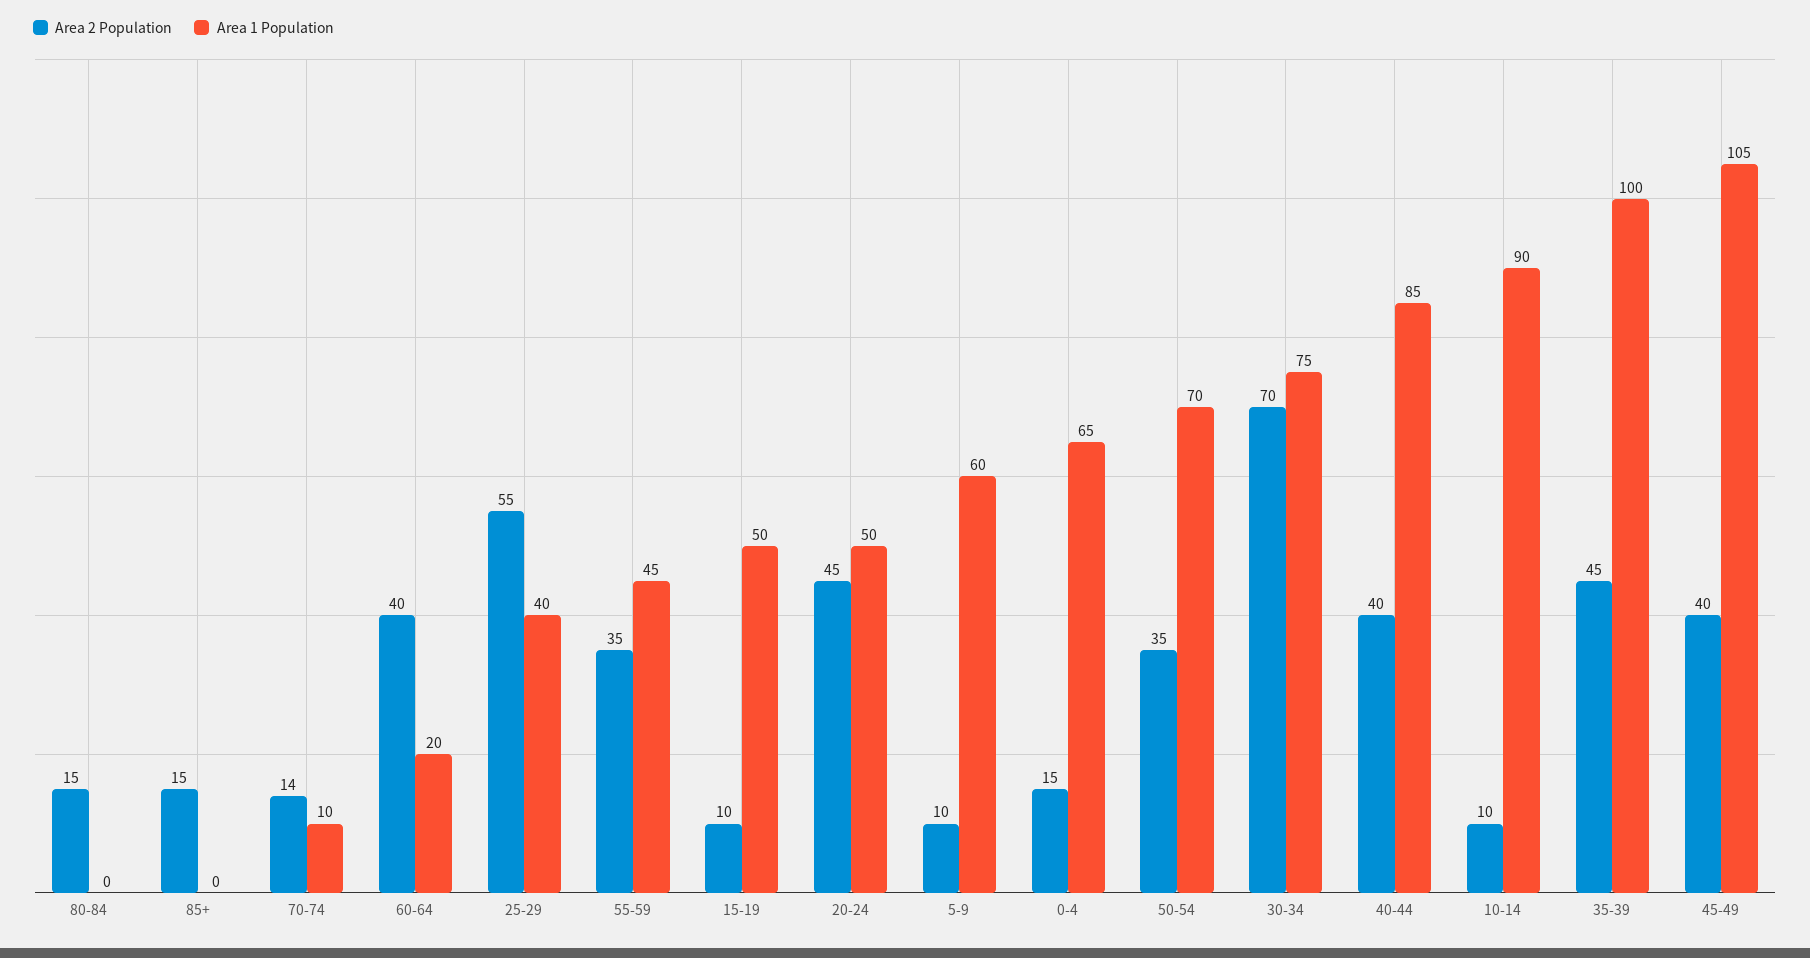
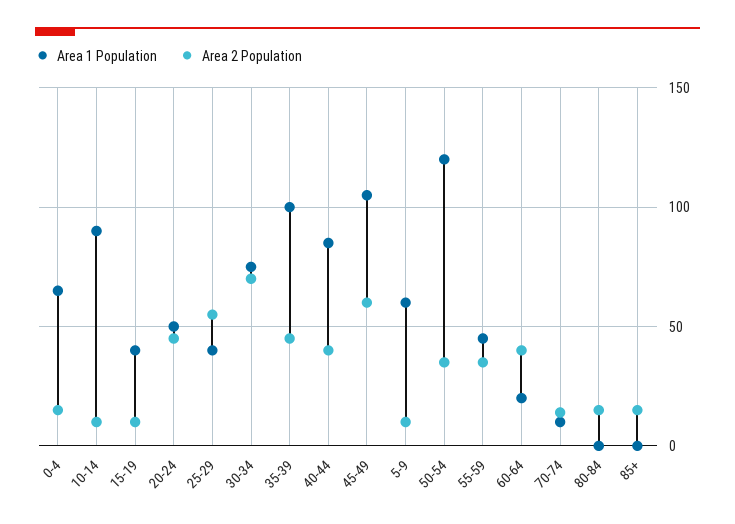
  {
    "Area 2 Population": {
      "80-84": 15,
      "85+": 15,
      "70-74": 14,
      "60-64": 40,
      "25-29": 55,
      "55-59": 35,
      "15-19": 10,
      "20-24": 45,
      "5-9": 10,
      "0-4": 15,
      "50-54": 35,
      "30-34": 70,
      "40-44": 40,
      "10-14": 10,
      "35-39": 45,
-     "45-49": 40
+     "45-49": 60
    },
    "Area 1 Population": {
      "80-84": 0,
      "85+": 0,
      "70-74": 10,
      "60-64": 20,
      "25-29": 40,
      "55-59": 45,
-     "15-19": 50,
+     "15-19": 40,
      "20-24": 50,
      "5-9": 60,
      "0-4": 65,
-     "50-54": 70,
+     "50-54": 120,
      "30-34": 75,
      "40-44": 85,
      "10-14": 90,
      "35-39": 100,
      "45-49": 105
    }
  }

